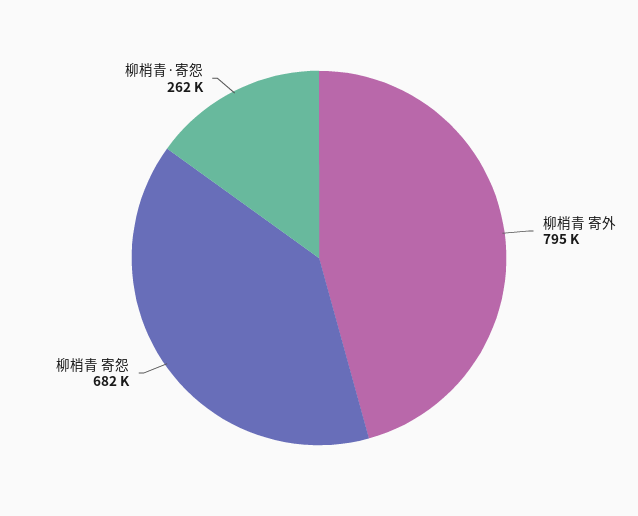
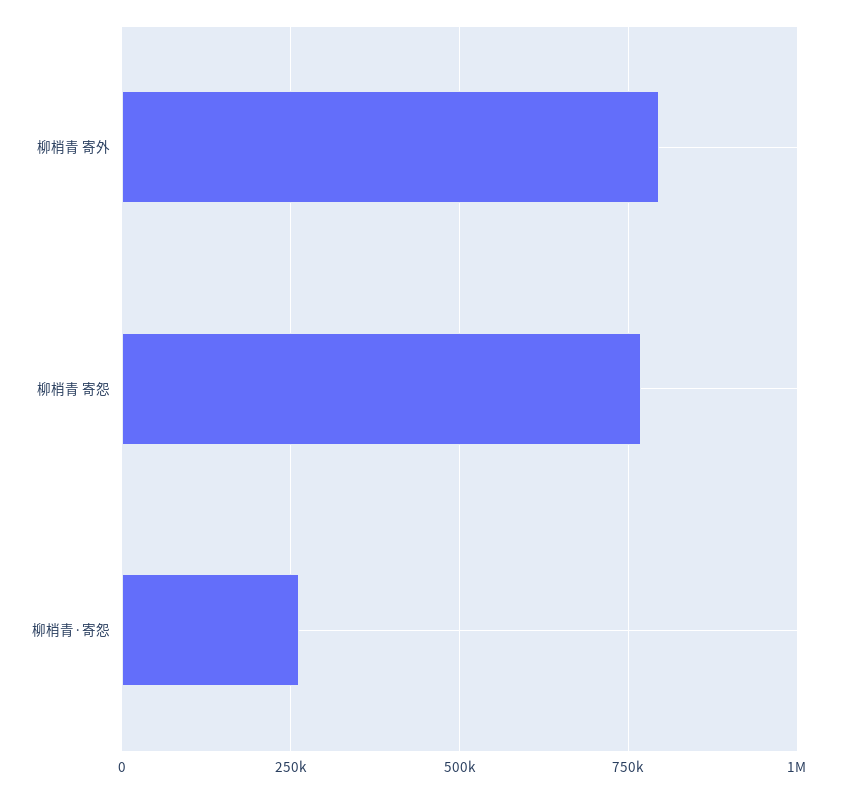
  {
    "柳梢青 寄外": 795000,
-   "柳梢青 寄怨": 682000,
+   "柳梢青 寄怨": 775000,
    "柳梢青·寄怨": 262000
  }

